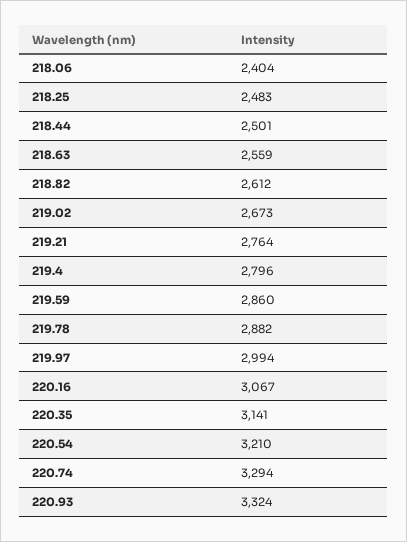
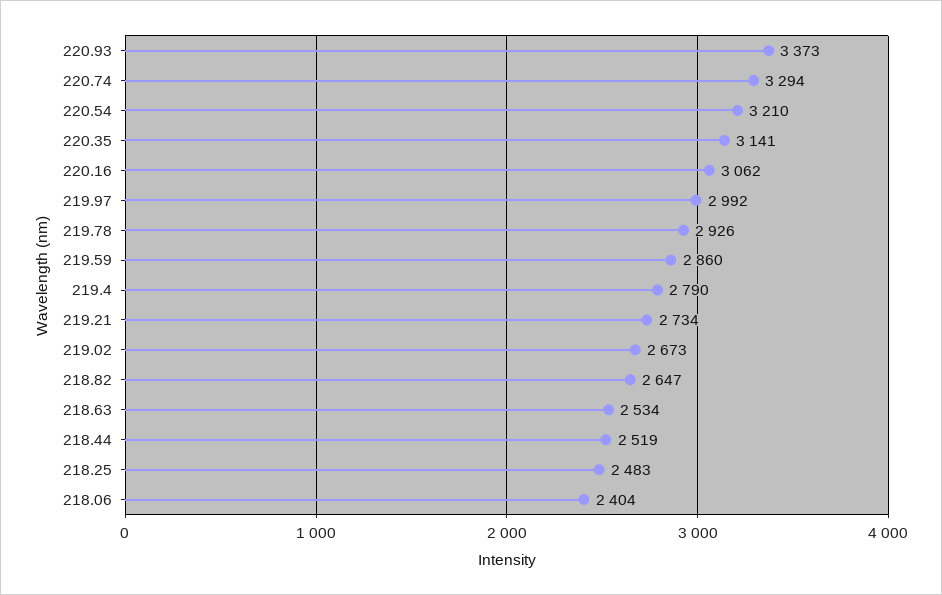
  {
    "218.06": 2404,
    "218.25": 2483,
-   "218.44": 2501,
+   "218.44": 2519,
-   "218.63": 2559,
+   "218.63": 2534,
-   "218.82": 2612,
+   "218.82": 2647,
    "219.02": 2673,
-   "219.21": 2764,
+   "219.21": 2734,
-   "219.4": 2796,
+   "219.4": 2790,
    "219.59": 2860,
-   "219.78": 2882,
+   "219.78": 2926,
-   "219.97": 2994,
+   "219.97": 2992,
-   "220.16": 3067,
+   "220.16": 3062,
    "220.35": 3141,
    "220.54": 3210,
    "220.74": 3294,
-   "220.93": 3324
+   "220.93": 3373
  }

